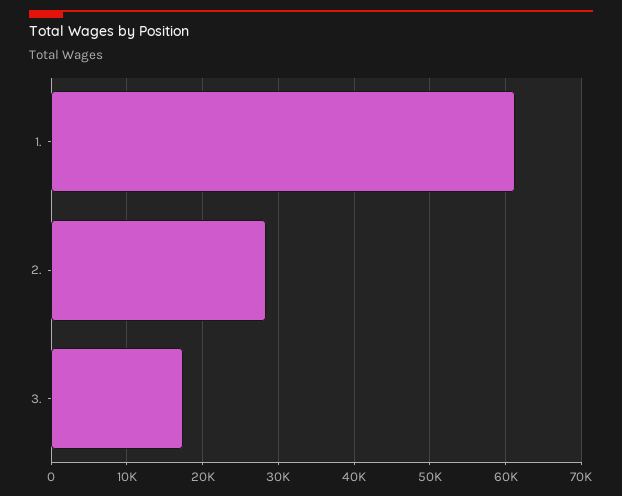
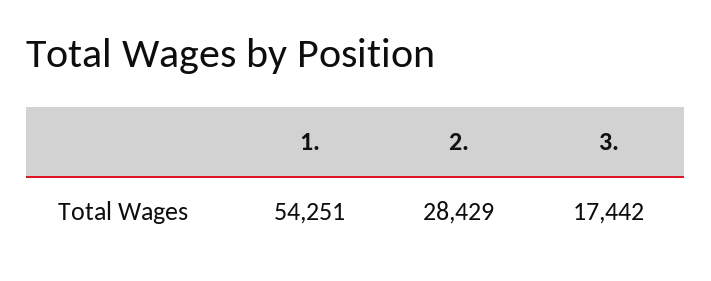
  {
-   "1.": 61000,
+   "1.": 54251,
    "2.": 28429,
    "3.": 17442
  }

